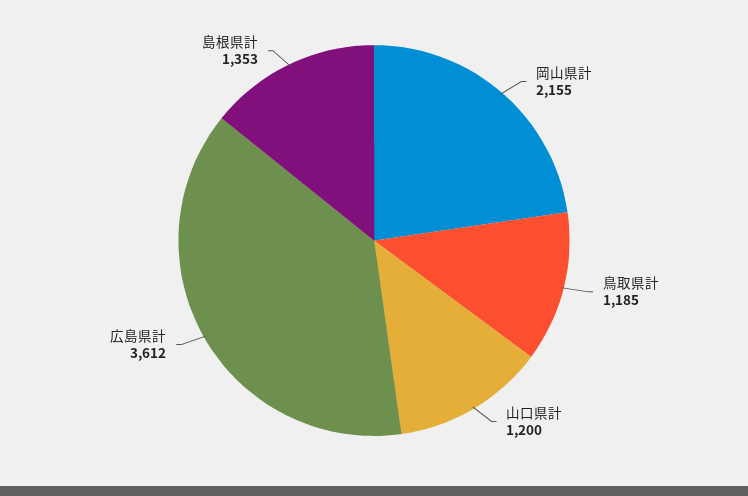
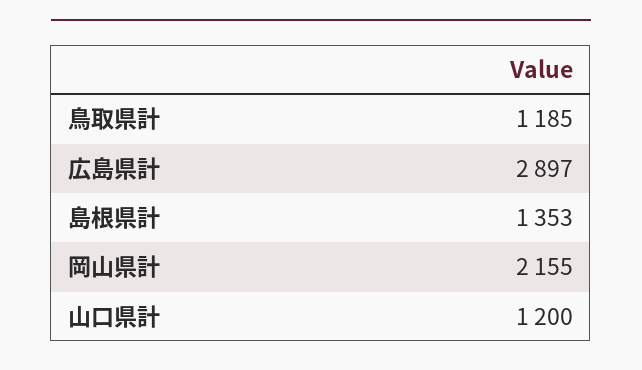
  {
    "岡山県計": 2155,
    "鳥取県計": 1185,
    "山口県計": 1200,
-   "広島県計": 3612,
+   "広島県計": 2897,
    "島根県計": 1353
  }

